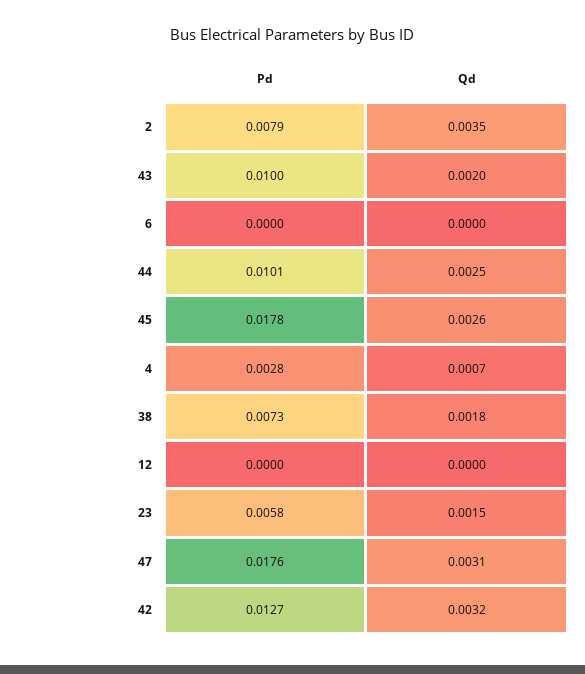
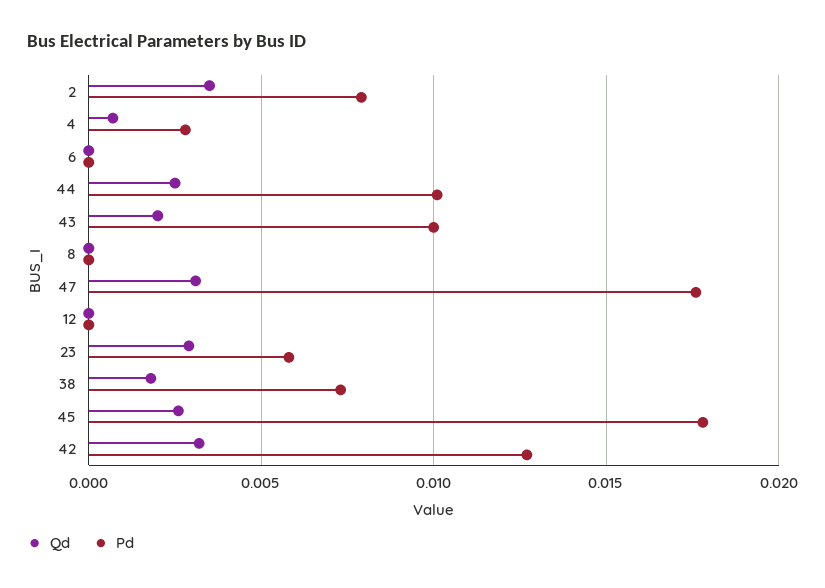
  {
    "Pd": {
      "2": 0.0079,
      "43": 0.01,
      "6": 0,
      "44": 0.0101,
      "45": 0.0178,
      "4": 0.0028,
      "38": 0.0073,
      "12": 0,
      "23": 0.0058,
      "47": 0.0176,
-     "42": 0.0127
+     "42": 0.0127,
+     "8": 0
    },
    "Qd": {
      "2": 0.0035,
      "43": 0.002,
      "6": 0,
      "44": 0.0025,
      "45": 0.0026,
      "4": 0.0007,
      "38": 0.0018,
      "12": 0,
-     "23": 0.0015,
+     "23": 0.003,
      "47": 0.0031,
-     "42": 0.0032
+     "42": 0.0032,
+     "8": 0
    }
  }

